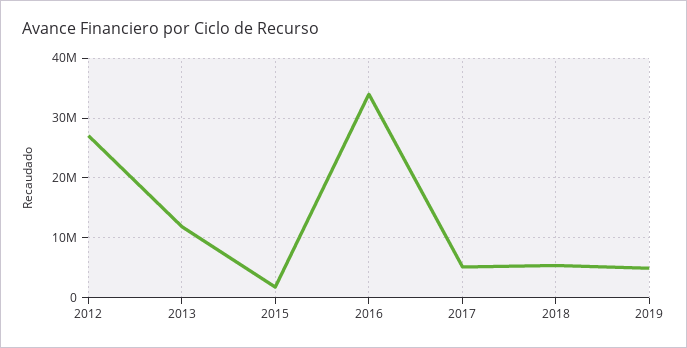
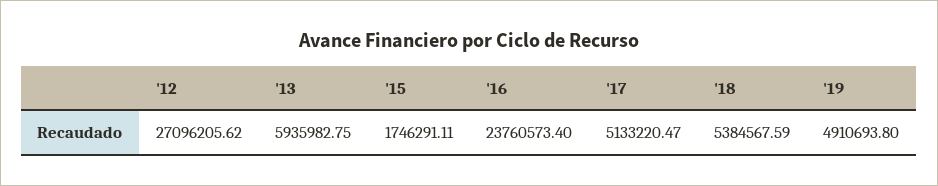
  {
    "2012": 27096205.62,
-   "2013": 12000000,
+   "2013": 5935982.75,
    "2015": 1746291.11,
-   "2016": 34000000,
+   "2016": 23760573.4,
    "2017": 5133220.47,
    "2018": 5384567.59,
    "2019": 4910693.8
  }

